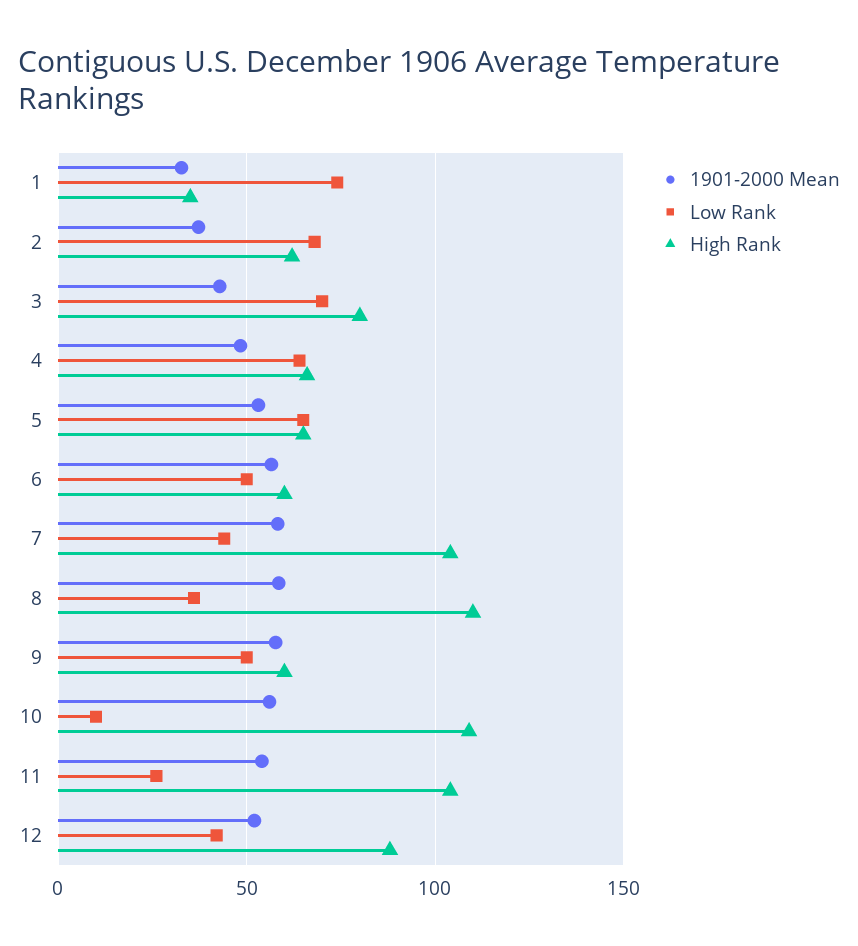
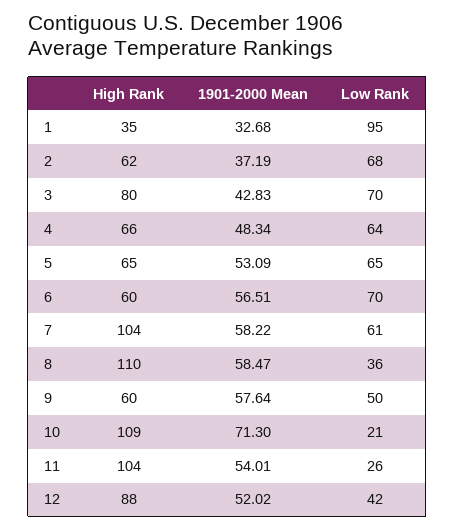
  {
    "1901-2000 Mean": {
      "1": 32.68,
      "2": 37.19,
      "3": 42.83,
      "4": 48.34,
      "5": 53.09,
      "6": 56.51,
      "7": 58.22,
      "8": 58.47,
      "9": 57.64,
-     "10": 55,
+     "10": 71.3,
      "11": 54.01,
      "12": 52.02
    },
    "Low Rank": {
-     "1": 75,
+     "1": 95,
      "2": 68,
      "3": 70,
      "4": 64,
      "5": 65,
-     "6": 50,
+     "6": 70,
-     "7": 45,
+     "7": 61,
      "8": 36,
      "9": 50,
-     "10": 10,
+     "10": 21,
      "11": 26,
      "12": 42
    },
    "High Rank": {
      "1": 35,
      "2": 62,
      "3": 80,
      "4": 66,
      "5": 65,
      "6": 60,
      "7": 104,
      "8": 110,
      "9": 60,
      "10": 109,
      "11": 104,
      "12": 88
    }
  }

